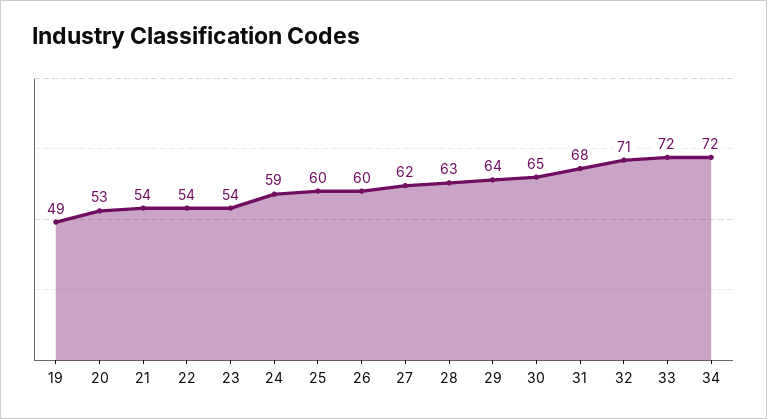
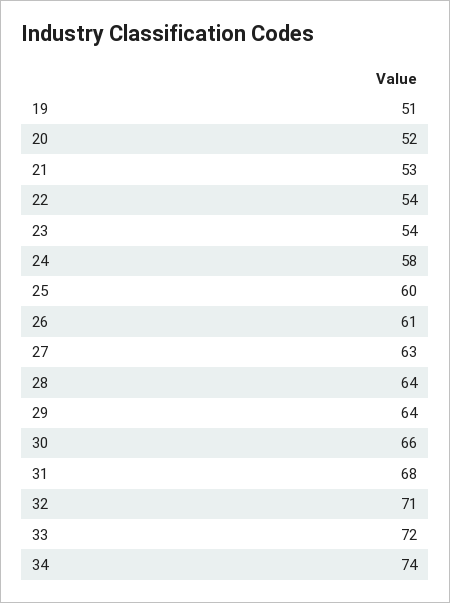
  {
-   "19": 49,
+   "19": 51,
-   "20": 53,
+   "20": 52,
-   "21": 54,
+   "21": 53,
    "22": 54,
    "23": 54,
-   "24": 59,
+   "24": 58,
    "25": 60,
-   "26": 60,
+   "26": 61,
-   "27": 62,
+   "27": 63,
-   "28": 63,
+   "28": 64,
    "29": 64,
-   "30": 65,
+   "30": 66,
    "31": 68,
    "32": 71,
    "33": 72,
-   "34": 72
+   "34": 74
  }

